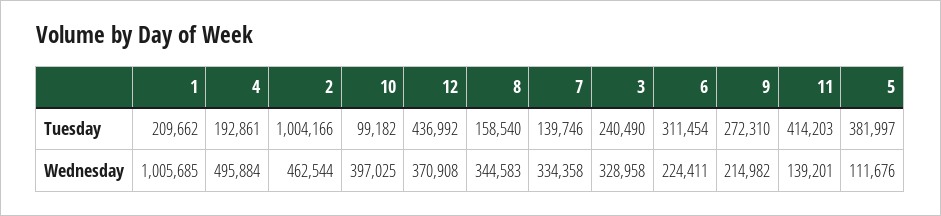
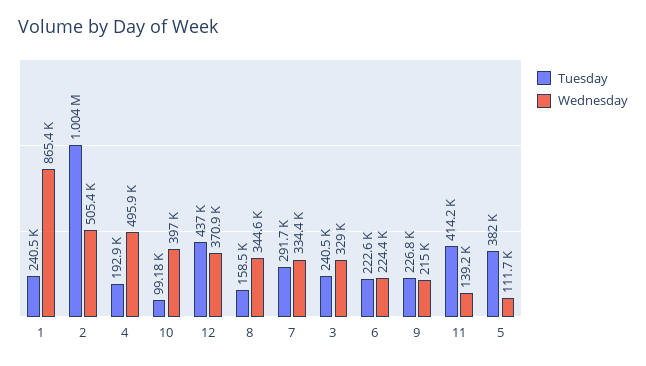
  {
    "Tuesday": {
-     "1": 209662,
+     "1": 240500,
      "4": 192861,
      "2": 1004166,
      "10": 99182,
      "12": 436992,
      "8": 158540,
-     "7": 139746,
+     "7": 291700,
      "3": 240490,
-     "6": 311454,
+     "6": 222600,
-     "9": 272310,
+     "9": 226800,
      "11": 414203,
      "5": 381997
    },
    "Wednesday": {
-     "1": 1005685,
+     "1": 865400,
      "4": 495884,
-     "2": 462544,
+     "2": 505400,
      "10": 397025,
      "12": 370908,
      "8": 344583,
      "7": 334358,
      "3": 328958,
      "6": 224411,
      "9": 214982,
      "11": 139201,
      "5": 111676
    }
  }

